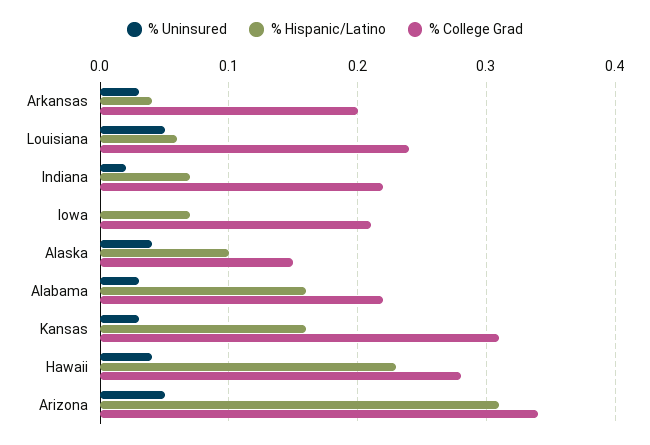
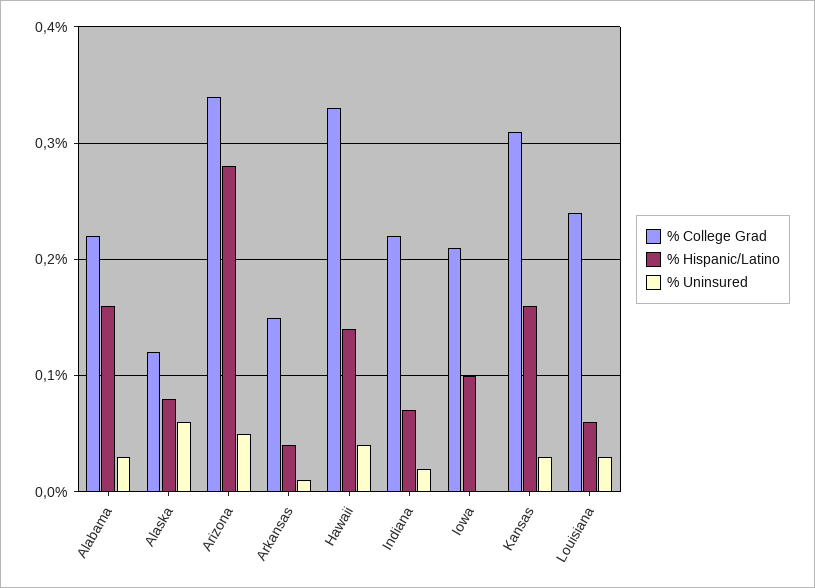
  {
    "% Uninsured": {
-     "Arkansas": 0.03,
+     "Arkansas": 0.01,
-     "Louisiana": 0.05,
+     "Louisiana": 0.03,
      "Indiana": 0.02,
      "Iowa": 0,
-     "Alaska": 0.04,
+     "Alaska": 0.06,
      "Alabama": 0.03,
      "Kansas": 0.03,
      "Hawaii": 0.04,
      "Arizona": 0.05
    },
    "% Hispanic/Latino": {
      "Arkansas": 0.04,
      "Louisiana": 0.06,
      "Indiana": 0.07,
-     "Iowa": 0.07,
+     "Iowa": 0.1,
-     "Alaska": 0.1,
+     "Alaska": 0.08,
      "Alabama": 0.16,
      "Kansas": 0.16,
-     "Hawaii": 0.23,
+     "Hawaii": 0.14,
-     "Arizona": 0.31
+     "Arizona": 0.28
    },
    "% College Grad": {
-     "Arkansas": 0.2,
+     "Arkansas": 0.15,
      "Louisiana": 0.24,
      "Indiana": 0.22,
      "Iowa": 0.21,
-     "Alaska": 0.15,
+     "Alaska": 0.12,
      "Alabama": 0.22,
      "Kansas": 0.31,
-     "Hawaii": 0.28,
+     "Hawaii": 0.33,
      "Arizona": 0.34
    }
  }

